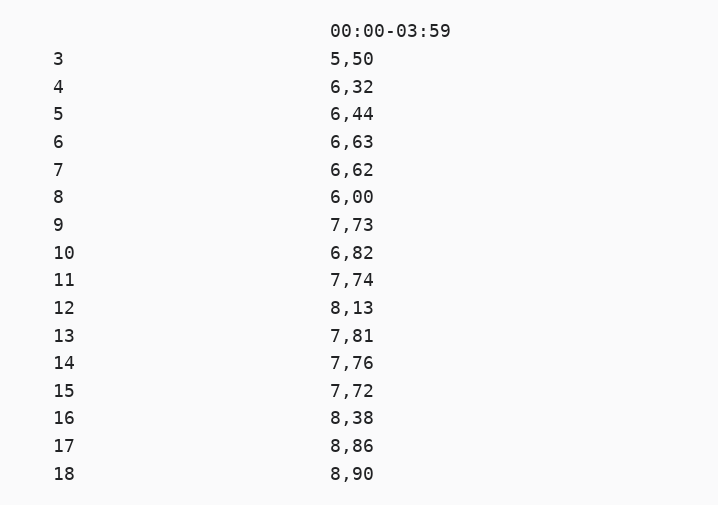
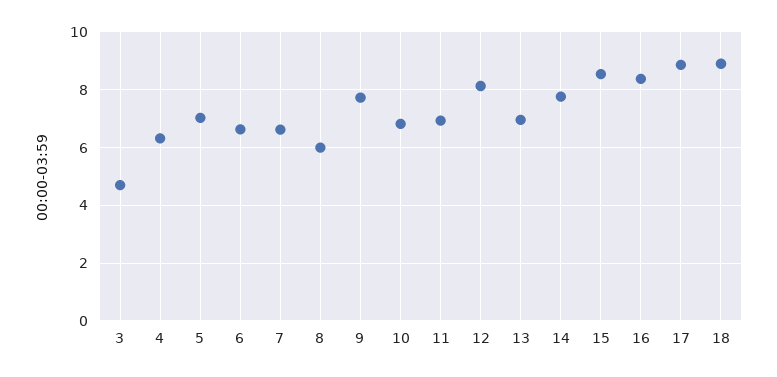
  {
-   "3": 5.5,
+   "3": 4.75,
    "4": 6.32,
-   "5": 6.44,
+   "5": 7,
    "6": 6.63,
    "7": 6.62,
    "8": 6,
    "9": 7.73,
    "10": 6.82,
-   "11": 7.74,
+   "11": 7,
    "12": 8.13,
-   "13": 7.81,
+   "13": 7,
    "14": 7.76,
-   "15": 7.72,
+   "15": 8.5,
    "16": 8.38,
    "17": 8.86,
    "18": 8.9
  }

